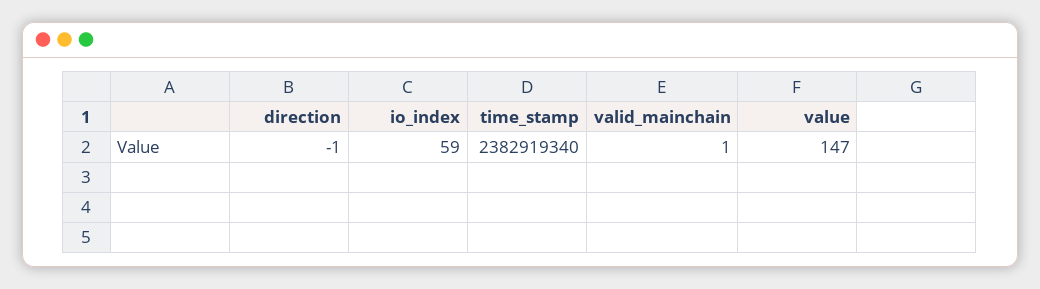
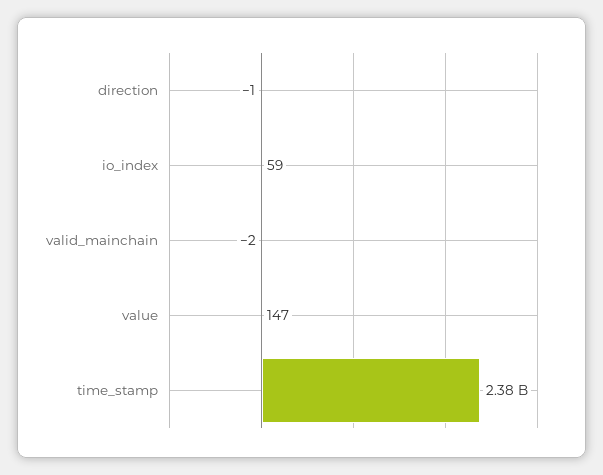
  {
    "direction": -1,
    "io_index": 59,
    "time_stamp": 2382919340,
-   "valid_mainchain": 1,
+   "valid_mainchain": -2,
    "value": 147
  }

